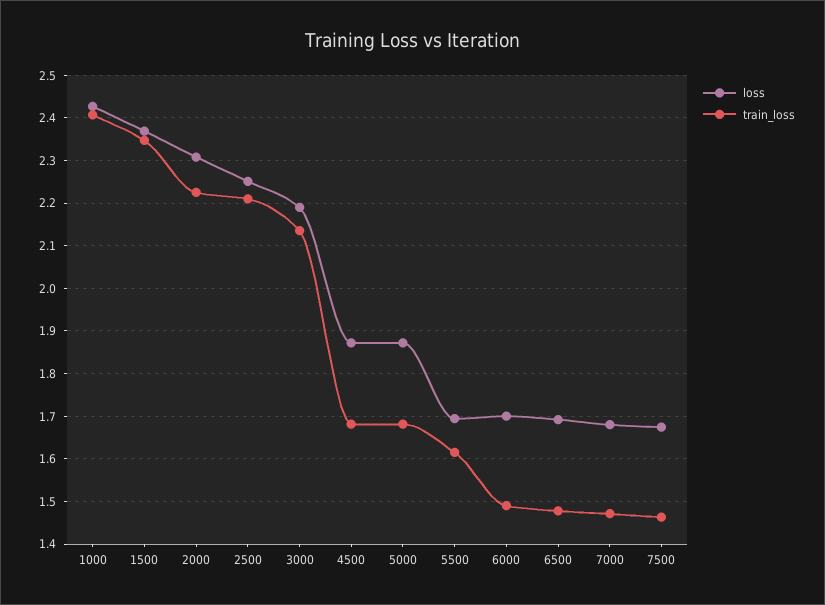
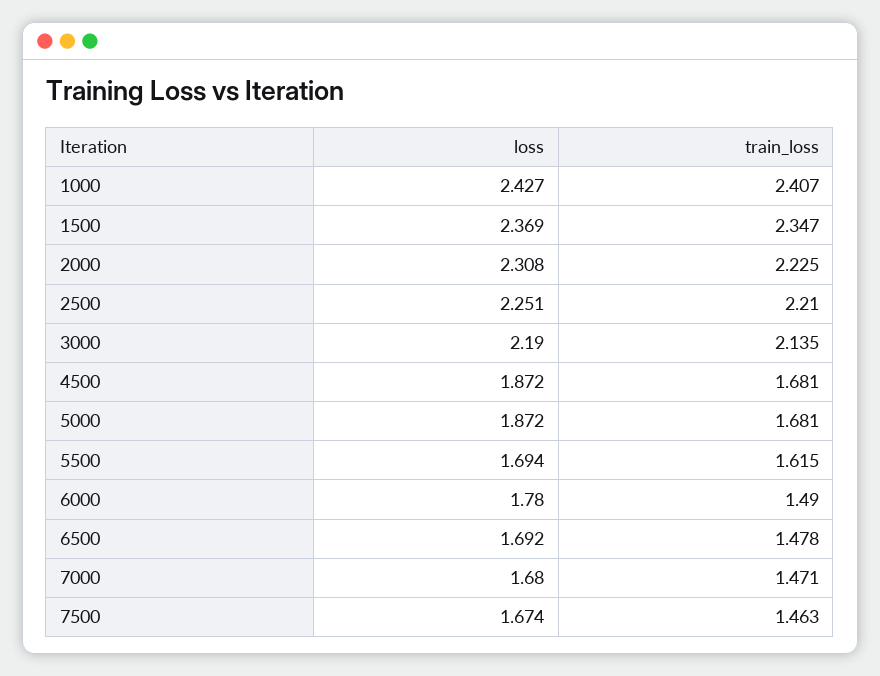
  {
    "loss": {
      "1000": 2.427,
      "1500": 2.369,
      "2000": 2.308,
      "2500": 2.251,
      "3000": 2.19,
      "4500": 1.872,
      "5000": 1.872,
      "5500": 1.694,
-     "6000": 1.7,
+     "6000": 1.78,
      "6500": 1.692,
      "7000": 1.68,
      "7500": 1.674
    },
    "train_loss": {
      "1000": 2.407,
      "1500": 2.347,
      "2000": 2.225,
      "2500": 2.21,
      "3000": 2.135,
      "4500": 1.681,
      "5000": 1.681,
      "5500": 1.615,
      "6000": 1.49,
      "6500": 1.478,
      "7000": 1.471,
      "7500": 1.463
    }
  }

